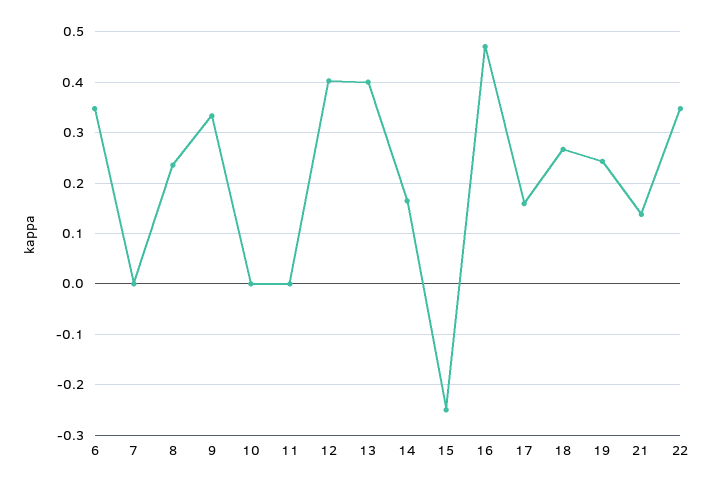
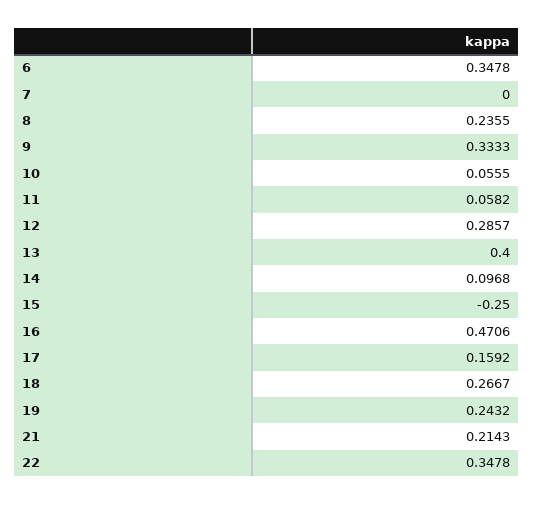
  {
    "6": 0.3478,
    "7": 0,
    "8": 0.2355,
    "9": 0.3333,
-   "10": 0,
+   "10": 0.0555,
-   "11": 0,
+   "11": 0.0582,
-   "12": 0.4,
+   "12": 0.2857,
    "13": 0.4,
-   "14": 0.16,
+   "14": 0.0968,
    "15": -0.25,
    "16": 0.4706,
    "17": 0.1592,
    "18": 0.2667,
    "19": 0.2432,
-   "21": 0.14,
+   "21": 0.2143,
    "22": 0.3478
  }

